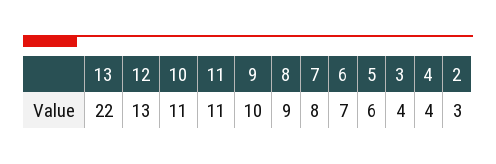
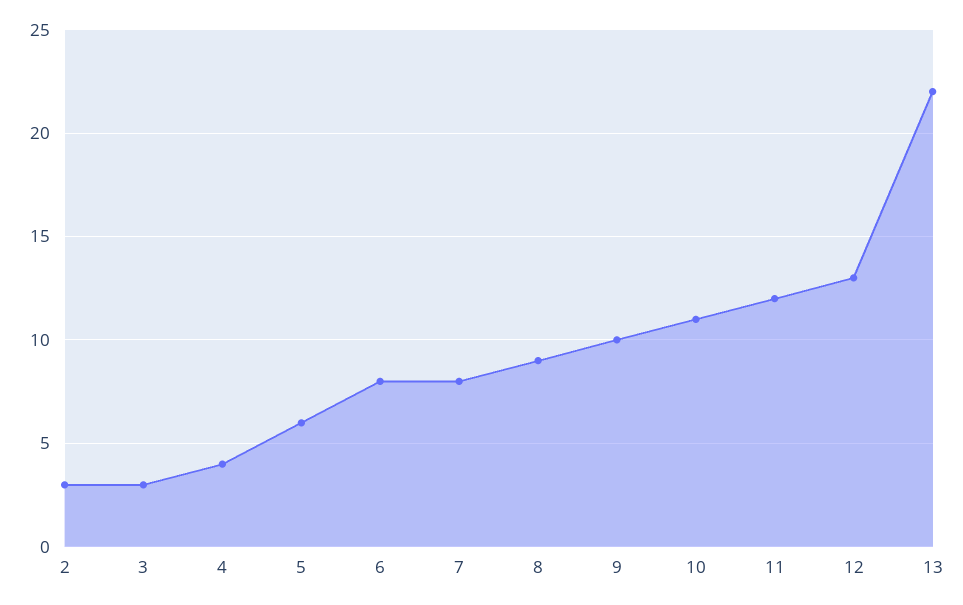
  {
    "13": 22,
    "12": 13,
    "10": 11,
-   "11": 11,
+   "11": 12,
    "9": 10,
    "8": 9,
    "7": 8,
-   "6": 7,
+   "6": 8,
    "5": 6,
-   "3": 4,
+   "3": 3,
    "4": 4,
    "2": 3
  }

